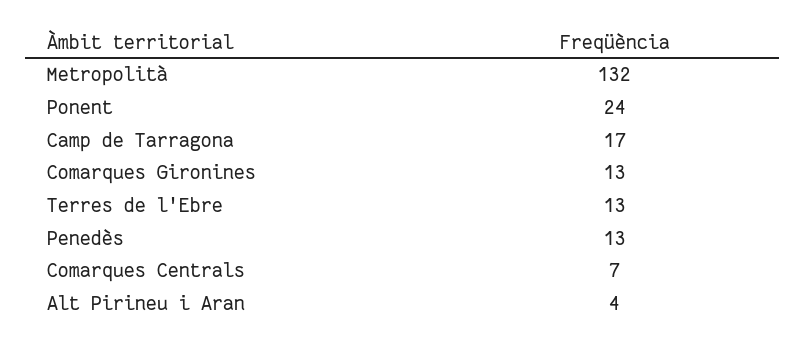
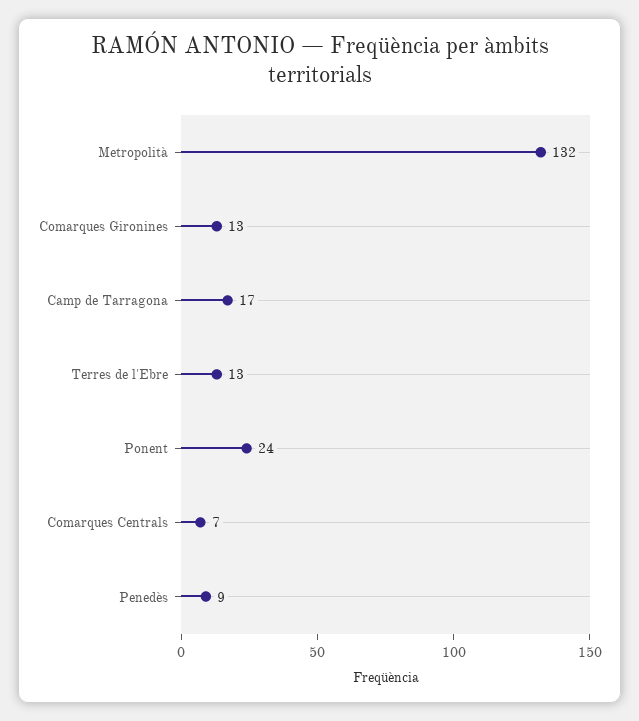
  {
    "Metropolità": 132,
    "Ponent": 24,
    "Camp de Tarragona": 17,
    "Comarques Gironines": 13,
    "Terres de l'Ebre": 13,
-   "Penedès": 13,
+   "Penedès": 9,
-   "Comarques Centrals": 7,
+   "Comarques Centrals": 7
-   "Alt Pirineu i Aran": 4
  }

